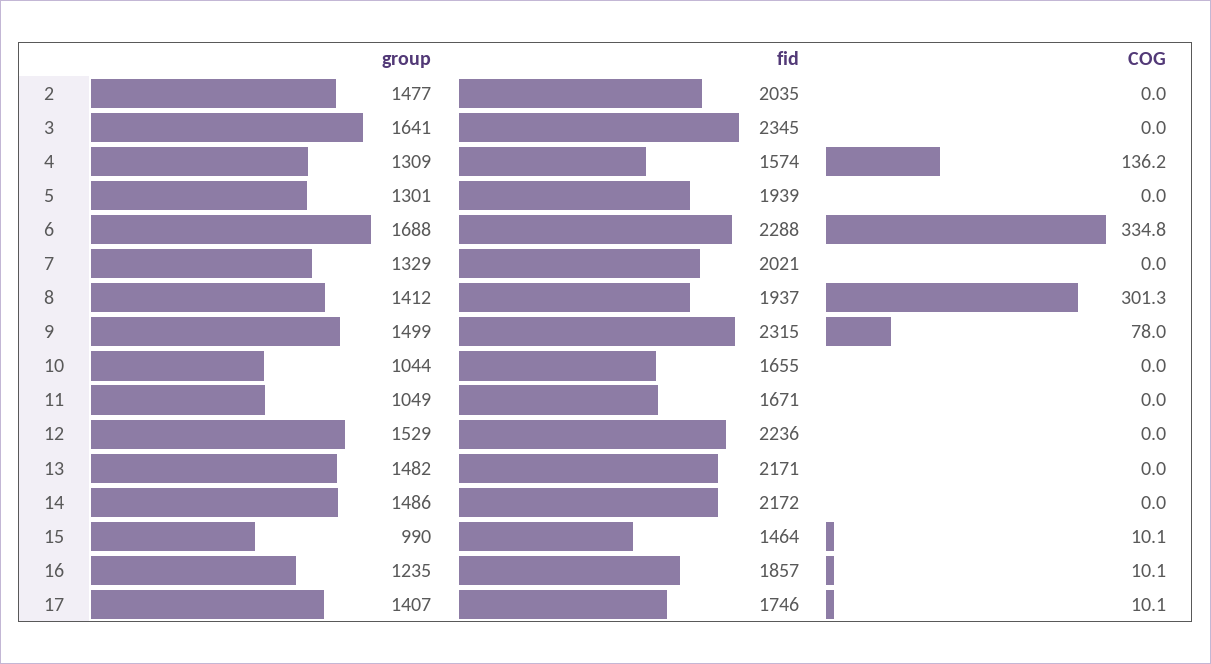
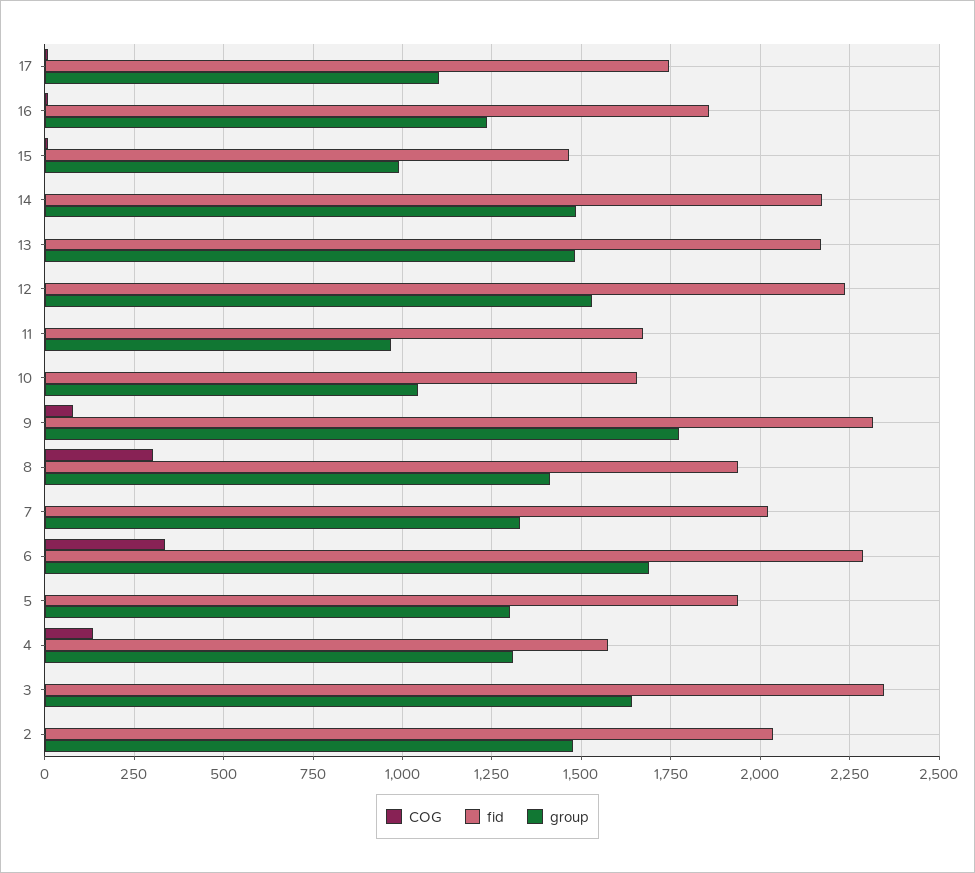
  {
    "group": {
      "2": 1477,
      "3": 1641,
      "4": 1309,
      "5": 1301,
      "6": 1688,
      "7": 1329,
      "8": 1412,
-     "9": 1499,
+     "9": 1775,
      "10": 1044,
-     "11": 1049,
+     "11": 975,
      "12": 1529,
      "13": 1482,
      "14": 1486,
      "15": 990,
      "16": 1235,
-     "17": 1407
+     "17": 1100
    },
    "fid": {
      "2": 2035,
      "3": 2345,
      "4": 1574,
      "5": 1939,
      "6": 2288,
      "7": 2021,
      "8": 1937,
      "9": 2315,
      "10": 1655,
      "11": 1671,
      "12": 2236,
      "13": 2171,
      "14": 2172,
      "15": 1464,
      "16": 1857,
      "17": 1746
    },
    "COG": {
      "2": 0,
      "3": 0,
      "4": 136.2,
      "5": 0,
      "6": 334.8,
      "7": 0,
      "8": 301.3,
      "9": 78,
      "10": 0,
      "11": 0,
      "12": 0,
      "13": 0,
      "14": 0,
      "15": 10.1,
      "16": 10.1,
      "17": 10.1
    }
  }

